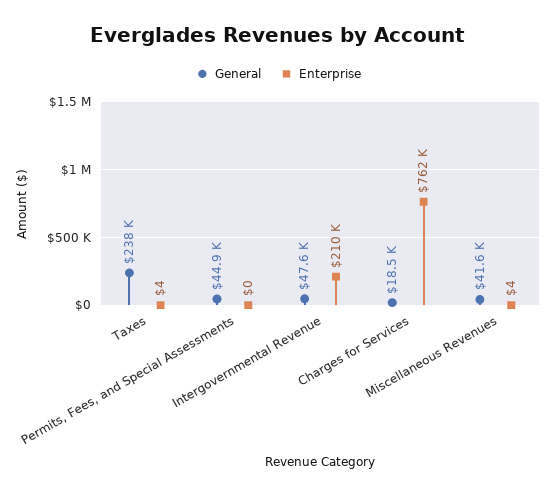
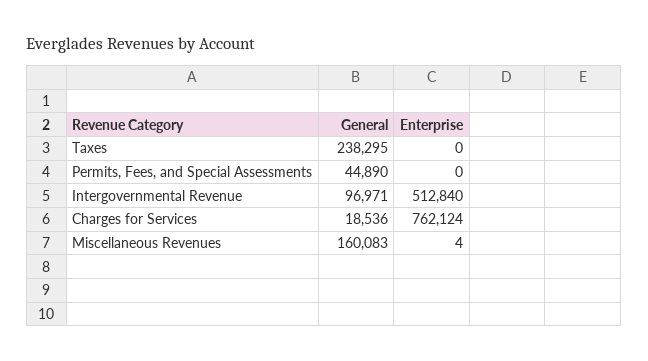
  {
    "General": {
      "Taxes": 238295,
      "Permits, Fees, and Special Assessments": 44890,
-     "Intergovernmental Revenue": 47600,
+     "Intergovernmental Revenue": 96971,
      "Charges for Services": 18536,
-     "Miscellaneous Revenues": 41600
+     "Miscellaneous Revenues": 160083
    },
    "Enterprise": {
-     "Taxes": 4,
+     "Taxes": 0,
      "Permits, Fees, and Special Assessments": 0,
-     "Intergovernmental Revenue": 210000,
+     "Intergovernmental Revenue": 512840,
      "Charges for Services": 762124,
      "Miscellaneous Revenues": 4
    }
  }

